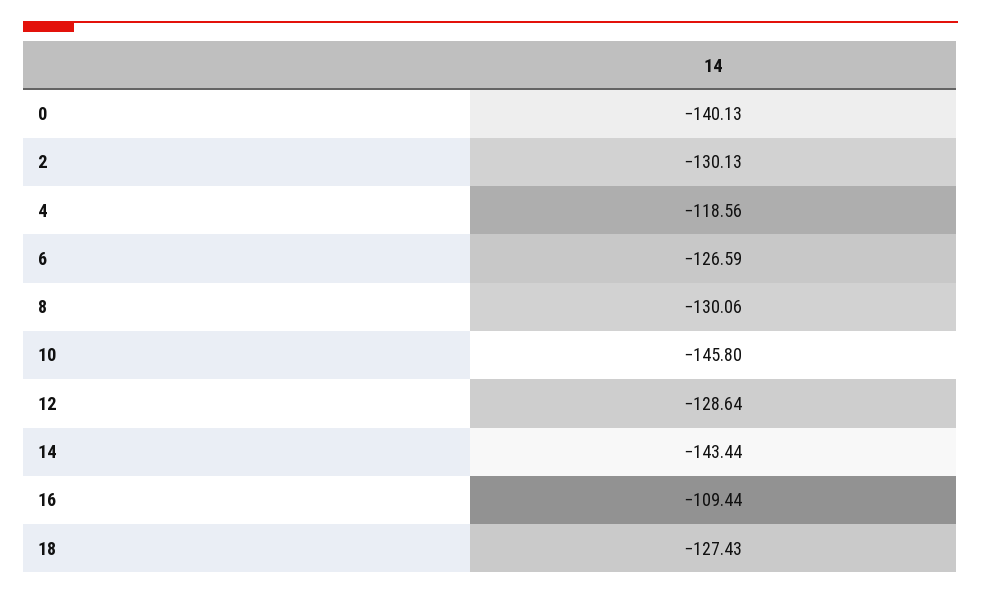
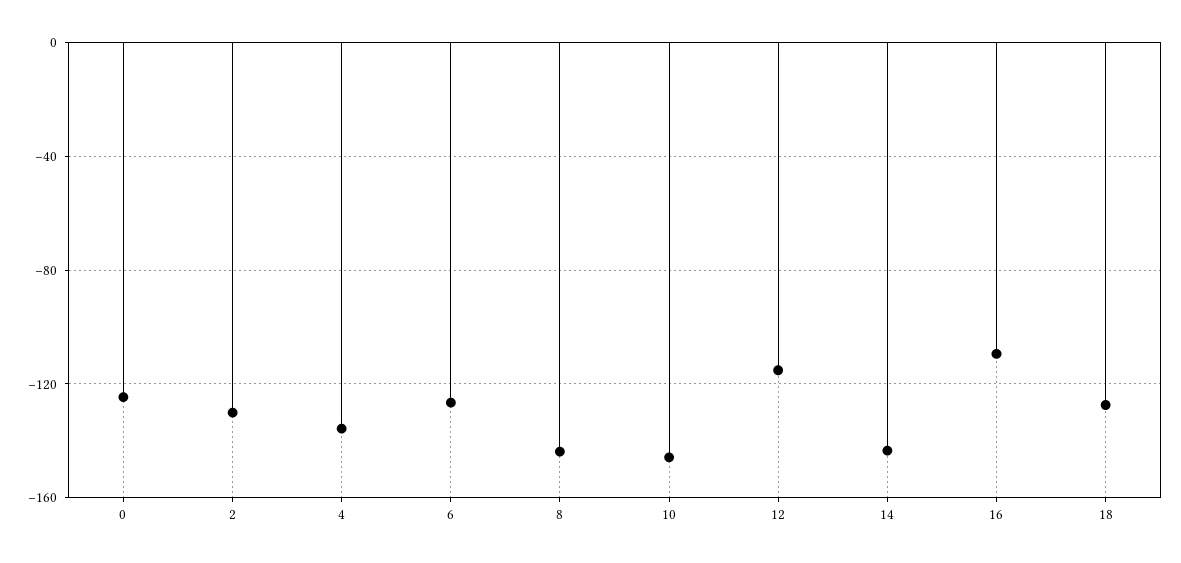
  {
-   "0": -140.13,
+   "0": -125,
    "2": -130.13,
-   "4": -118.56,
+   "4": -135,
    "6": -126.59,
-   "8": -130.06,
+   "8": -145,
    "10": -145.8,
-   "12": -128.64,
+   "12": -115,
    "14": -143.44,
    "16": -109.44,
    "18": -127.43
  }

